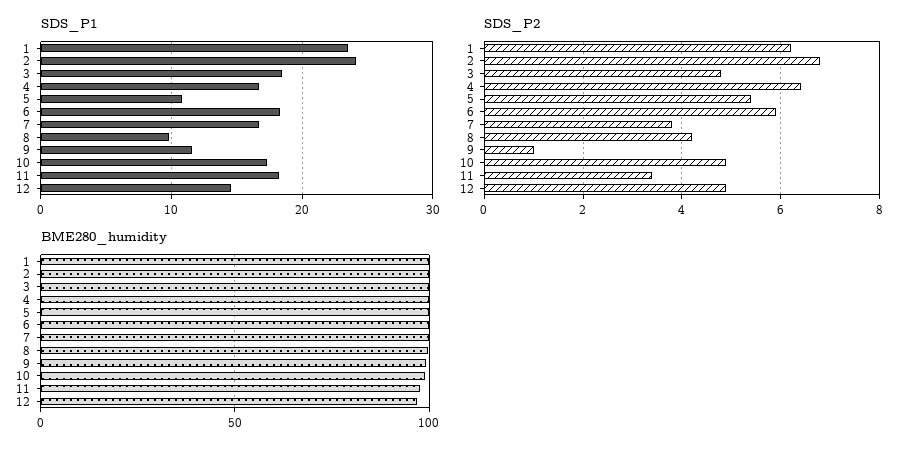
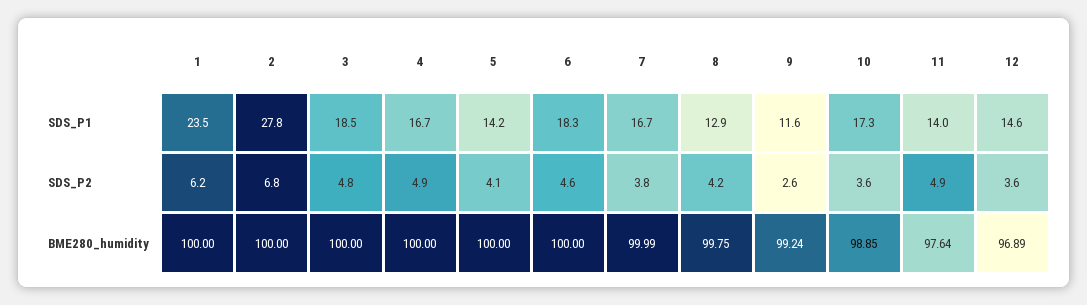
  {
    "SDS_P1": {
      "1": 23.5,
-     "2": 24,
+     "2": 27.8,
      "3": 18.5,
      "4": 16.7,
-     "5": 11,
+     "5": 14.2,
      "6": 18.3,
      "7": 16.7,
-     "8": 10,
+     "8": 12.9,
      "9": 11.6,
      "10": 17.3,
-     "11": 18,
+     "11": 14,
      "12": 14.6
    },
    "SDS_P2": {
      "1": 6.2,
      "2": 6.8,
      "3": 4.8,
-     "4": 6.5,
+     "4": 4.9,
-     "5": 5.5,
+     "5": 4.1,
-     "6": 6,
+     "6": 4.6,
      "7": 3.8,
      "8": 4.2,
-     "9": 1,
+     "9": 2.6,
-     "10": 5,
+     "10": 3.6,
-     "11": 3.5,
+     "11": 4.9,
-     "12": 5
+     "12": 3.6
    },
    "BME280_humidity": {
      "1": 100,
      "2": 100,
      "3": 100,
      "4": 100,
      "5": 100,
      "6": 100,
      "7": 99.99,
      "8": 99.75,
      "9": 99.24,
      "10": 98.85,
      "11": 97.64,
      "12": 96.89
    }
  }

